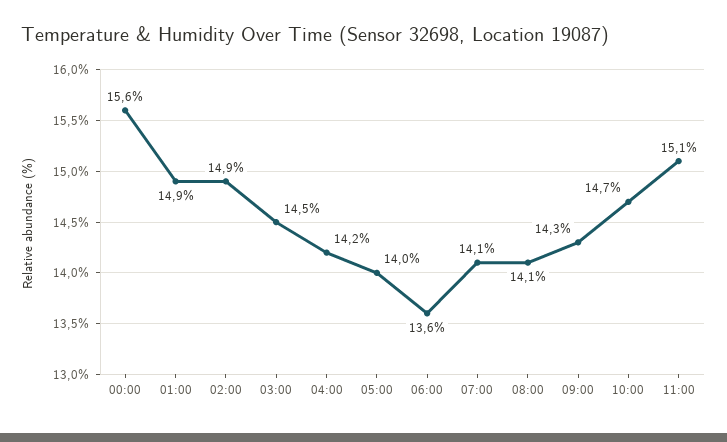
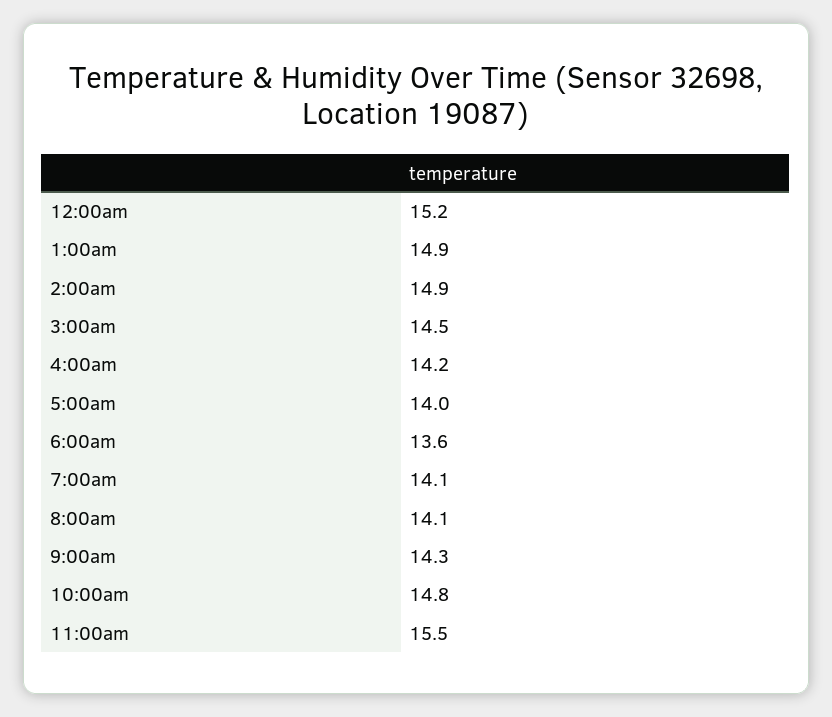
  {
-   "00:00": 15.6,
+   "00:00": 15.2,
    "01:00": 14.9,
    "02:00": 14.9,
    "03:00": 14.5,
    "04:00": 14.2,
    "05:00": 14,
    "06:00": 13.6,
    "07:00": 14.1,
    "08:00": 14.1,
    "09:00": 14.3,
-   "10:00": 14.7,
+   "10:00": 14.8,
-   "11:00": 15.1
+   "11:00": 15.5
  }

